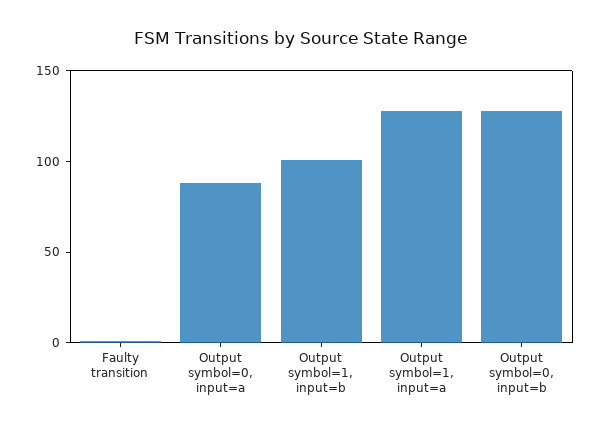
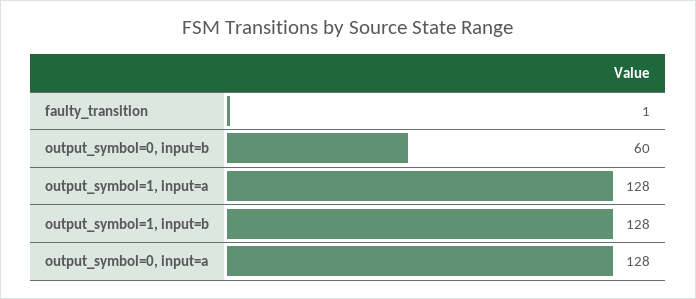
  {
    "Faulty transition": 1,
-   "Output symbol=0, input=a": 90,
+   "Output symbol=0, input=a": 128,
-   "Output symbol=1, input=b": 100,
+   "Output symbol=1, input=b": 128,
    "Output symbol=1, input=a": 128,
-   "Output symbol=0, input=b": 130
+   "Output symbol=0, input=b": 60
  }

